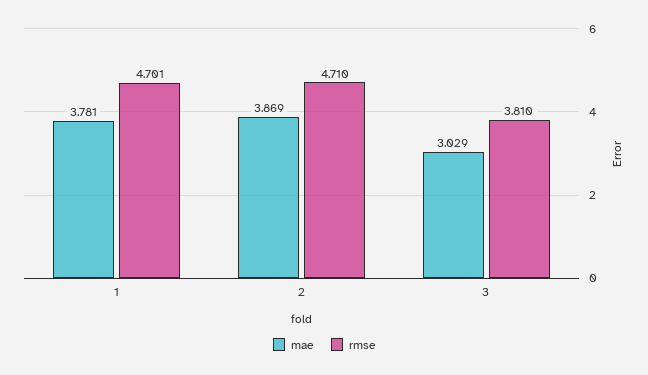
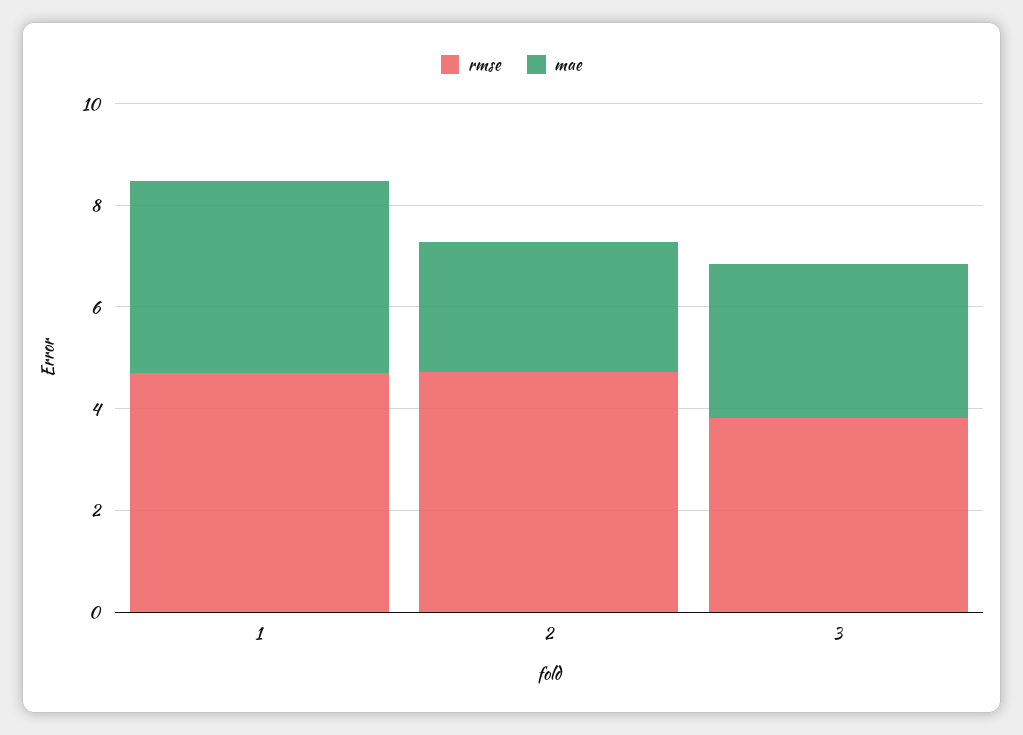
  {
    "mae": {
      "1": 3.781,
-     "2": 3.869,
+     "2": 2.5,
      "3": 3.029
    },
    "rmse": {
      "1": 4.701,
      "2": 4.71,
      "3": 3.81
    }
  }

